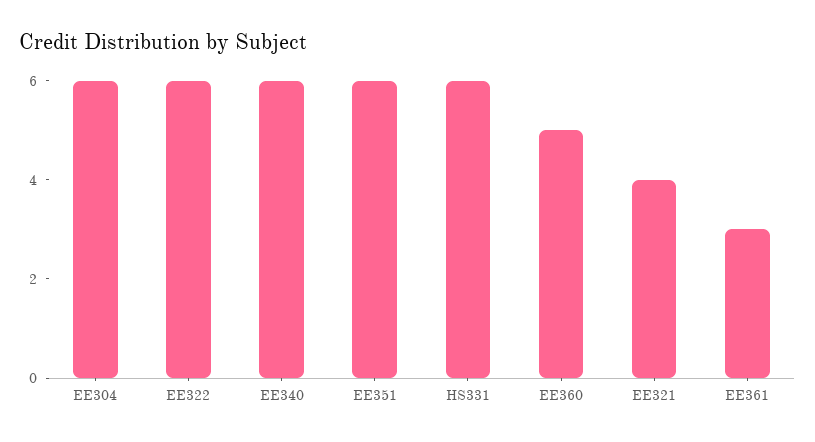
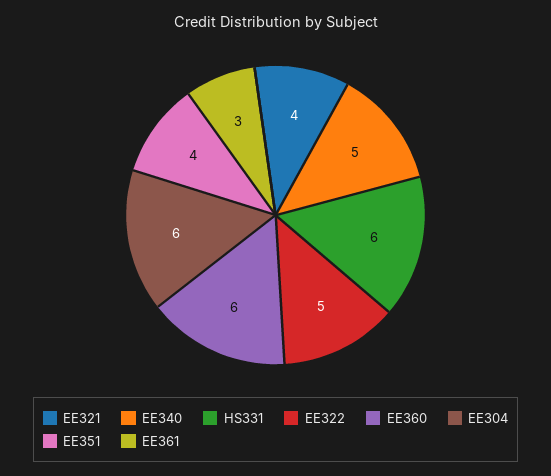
  {
    "EE304": 6,
-   "EE322": 6,
+   "EE322": 5,
-   "EE340": 6,
+   "EE340": 5,
-   "EE351": 6,
+   "EE351": 4,
    "HS331": 6,
-   "EE360": 5,
+   "EE360": 6,
    "EE321": 4,
    "EE361": 3
  }

